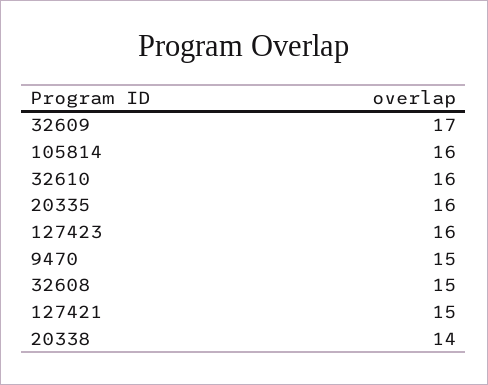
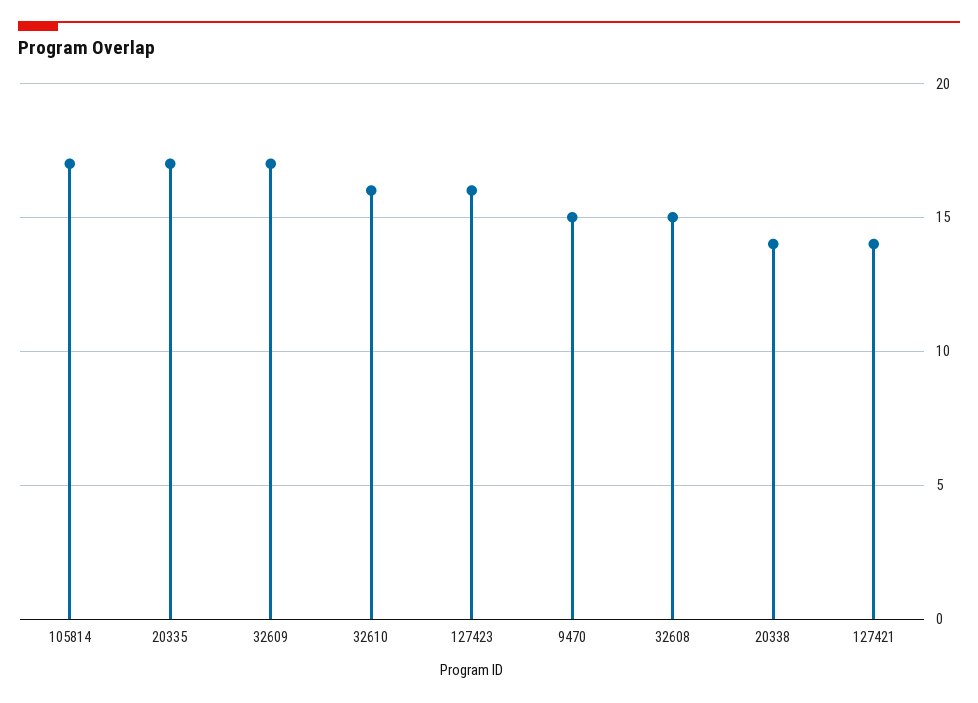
  {
    "32609": 17,
-   "105814": 16,
+   "105814": 17,
    "32610": 16,
-   "20335": 16,
+   "20335": 17,
    "127423": 16,
    "9470": 15,
    "32608": 15,
-   "127421": 15,
+   "127421": 14,
    "20338": 14
  }

